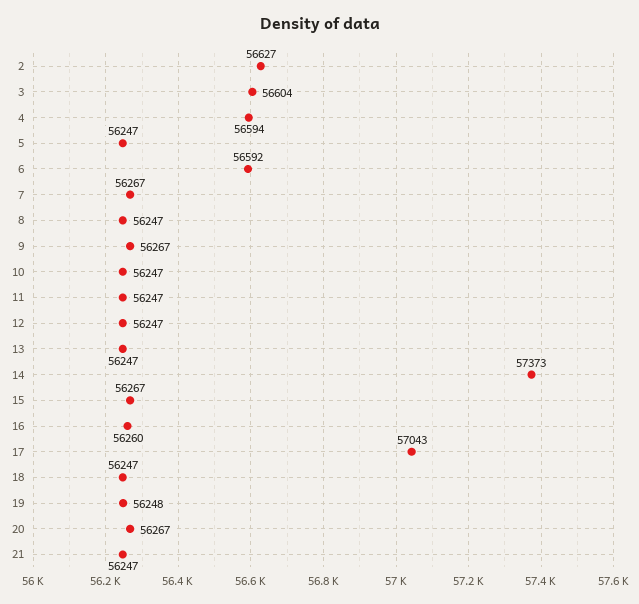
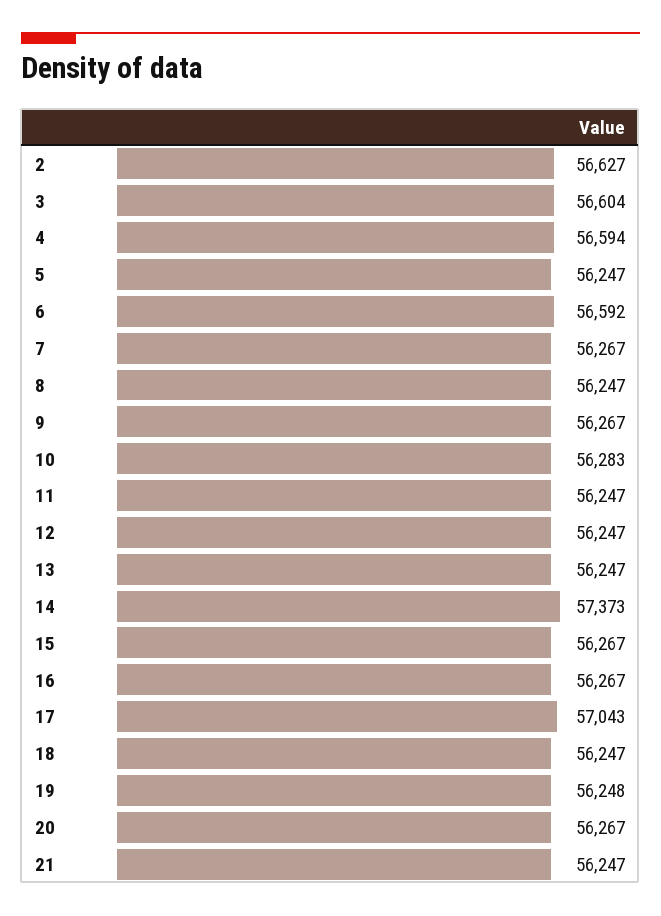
  {
    "2": 56627,
    "3": 56604,
    "4": 56594,
    "5": 56247,
    "6": 56592,
    "7": 56267,
    "8": 56247,
    "9": 56267,
-   "10": 56247,
+   "10": 56283,
    "11": 56247,
    "12": 56247,
    "13": 56247,
    "14": 57373,
    "15": 56267,
-   "16": 56260,
+   "16": 56267,
    "17": 57043,
    "18": 56247,
    "19": 56248,
    "20": 56267,
    "21": 56247
  }

